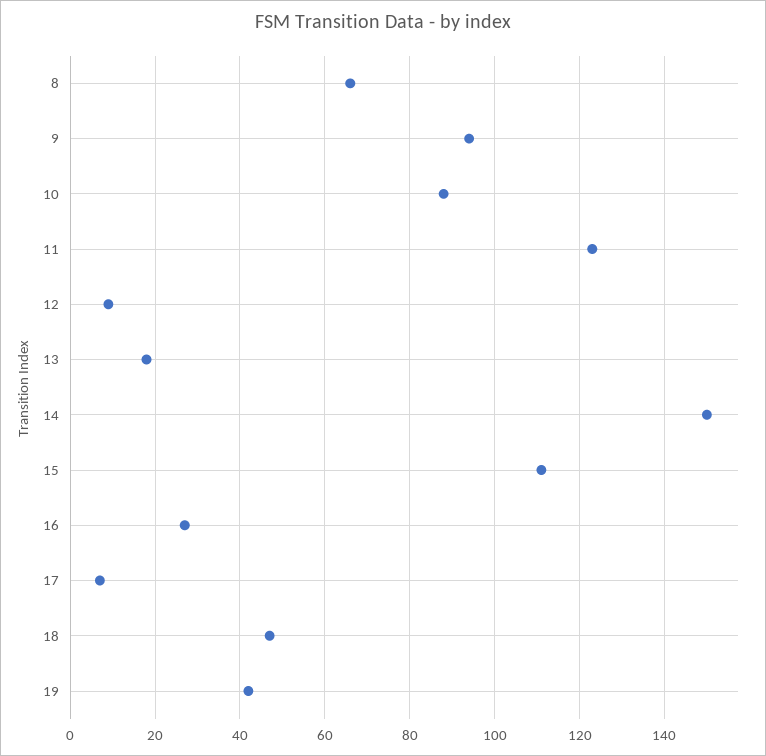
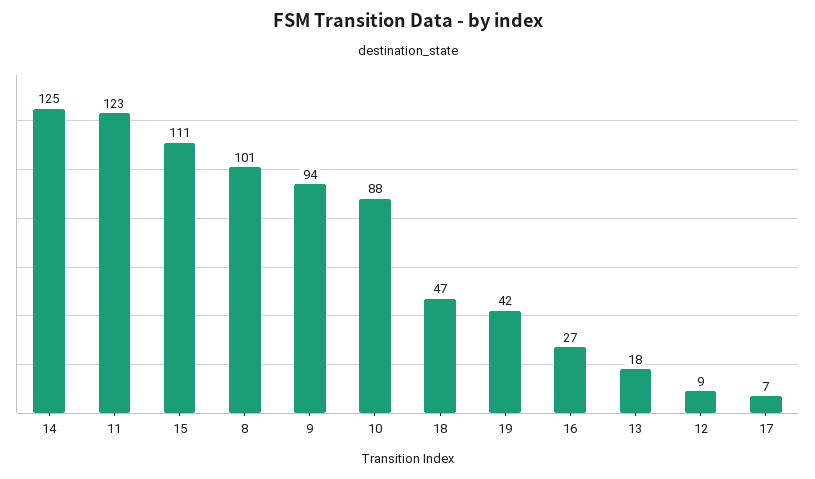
  {
-   "8": 65,
+   "8": 101,
    "9": 94,
    "10": 88,
    "11": 123,
    "12": 9,
    "13": 18,
-   "14": 150,
+   "14": 125,
    "15": 111,
    "16": 27,
    "17": 7,
    "18": 47,
    "19": 42
  }

